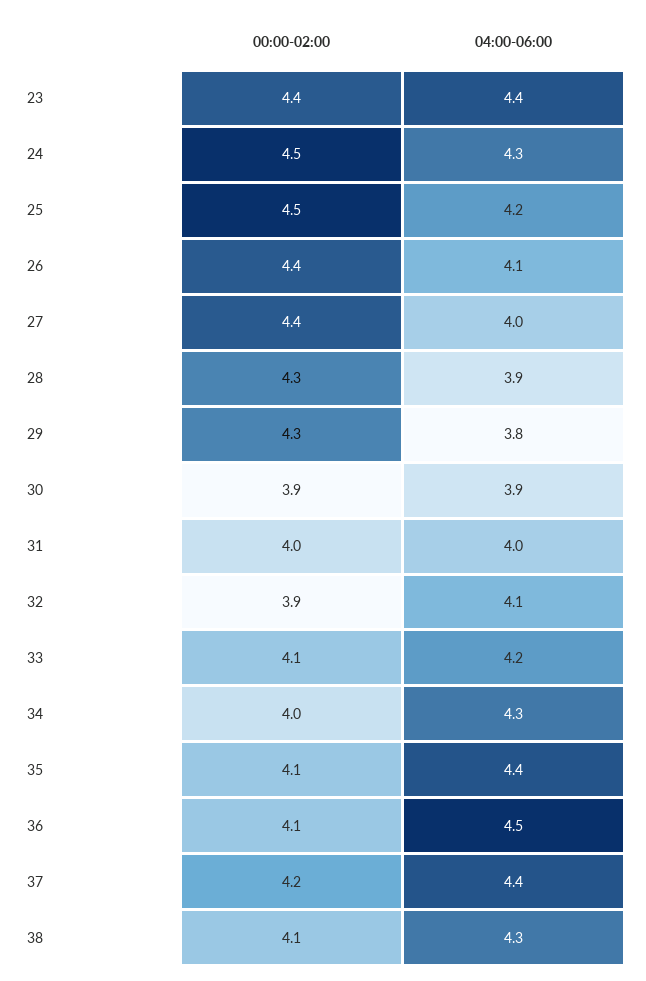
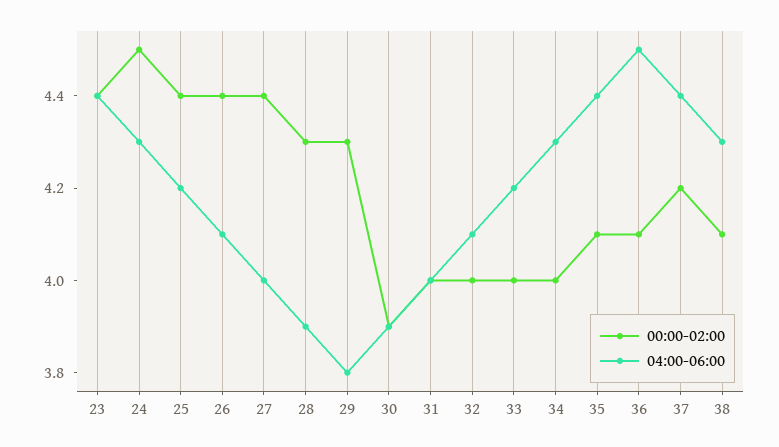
  {
    "00:00-02:00": {
      "23": 4.4,
      "24": 4.5,
-     "25": 4.5,
+     "25": 4.4,
      "26": 4.4,
      "27": 4.4,
      "28": 4.3,
      "29": 4.3,
      "30": 3.9,
      "31": 4,
-     "32": 3.9,
+     "32": 4,
-     "33": 4.1,
+     "33": 4,
      "34": 4,
      "35": 4.1,
      "36": 4.1,
      "37": 4.2,
      "38": 4.1
    },
    "04:00-06:00": {
      "23": 4.4,
      "24": 4.3,
      "25": 4.2,
      "26": 4.1,
      "27": 4,
      "28": 3.9,
      "29": 3.8,
      "30": 3.9,
      "31": 4,
      "32": 4.1,
      "33": 4.2,
      "34": 4.3,
      "35": 4.4,
      "36": 4.5,
      "37": 4.4,
      "38": 4.3
    }
  }

